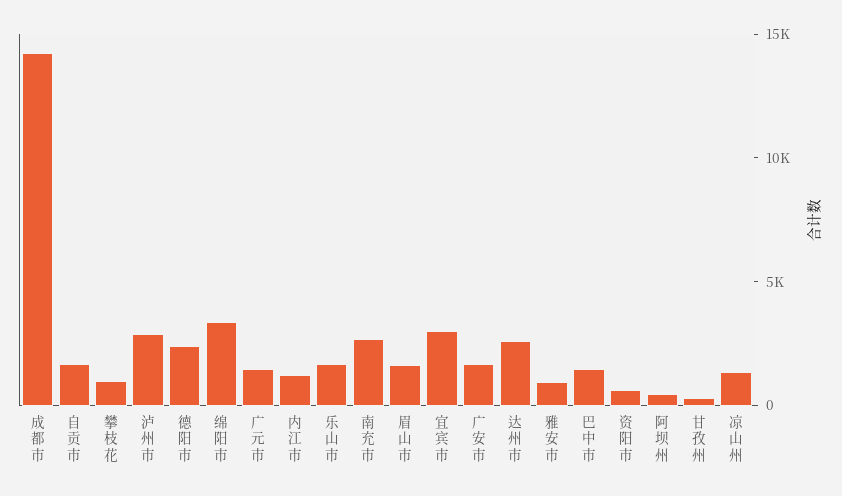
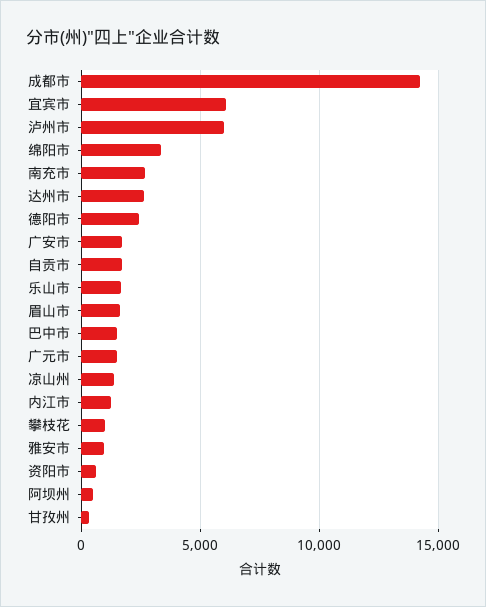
  {
    "成都市": 14500,
    "自贡市": 1500,
    "攀枝花": 1000,
-   "泸州市": 3000,
+   "泸州市": 6000,
    "德阳市": 2500,
    "绵阳市": 3500,
    "广元市": 1500,
    "内江市": 1000,
    "乐山市": 1500,
    "南充市": 2500,
    "眉山市": 1500,
-   "宜宾市": 3000,
+   "宜宾市": 6000,
    "广安市": 1500,
    "达州市": 2500,
    "雅安市": 1000,
    "巴中市": 1500,
    "资阳市": 500,
    "阿坝州": 500,
    "甘孜州": 500,
    "凉山州": 1500
  }

